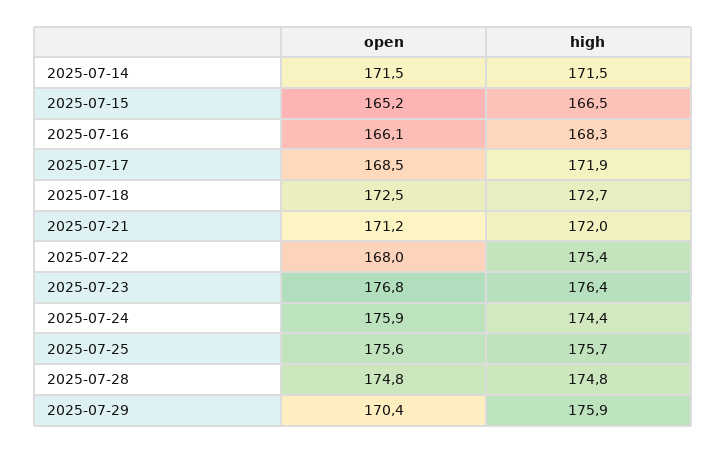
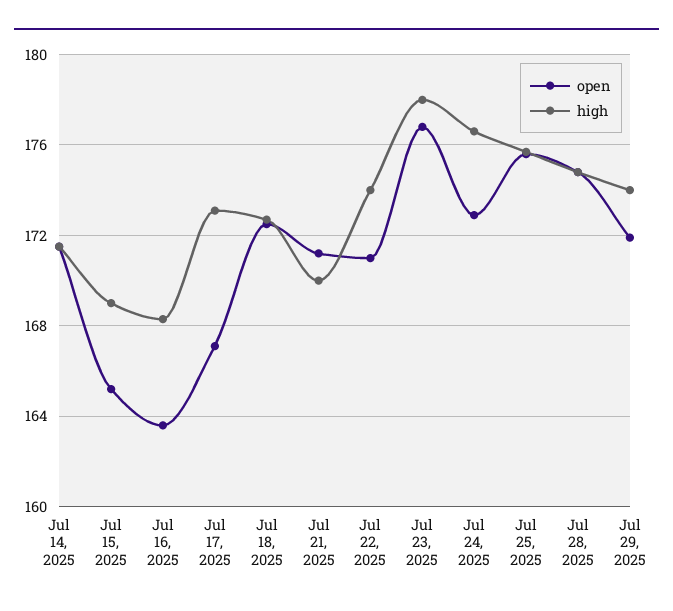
  {
    "open": {
      "2025-07-14": 171.5,
      "2025-07-15": 165.2,
-     "2025-07-16": 166.1,
+     "2025-07-16": 163.5,
-     "2025-07-17": 168.5,
+     "2025-07-17": 167,
      "2025-07-18": 172.5,
      "2025-07-21": 171.2,
-     "2025-07-22": 168,
+     "2025-07-22": 171,
      "2025-07-23": 176.8,
-     "2025-07-24": 175.9,
+     "2025-07-24": 173,
      "2025-07-25": 175.6,
      "2025-07-28": 174.8,
-     "2025-07-29": 170.4
+     "2025-07-29": 172
    },
    "high": {
      "2025-07-14": 171.5,
-     "2025-07-15": 166.5,
+     "2025-07-15": 169,
      "2025-07-16": 168.3,
-     "2025-07-17": 171.9,
+     "2025-07-17": 173,
      "2025-07-18": 172.7,
-     "2025-07-21": 172,
+     "2025-07-21": 170,
-     "2025-07-22": 175.4,
+     "2025-07-22": 174,
-     "2025-07-23": 176.4,
+     "2025-07-23": 178,
-     "2025-07-24": 174.4,
+     "2025-07-24": 176.5,
      "2025-07-25": 175.7,
      "2025-07-28": 174.8,
-     "2025-07-29": 175.9
+     "2025-07-29": 174
    }
  }

